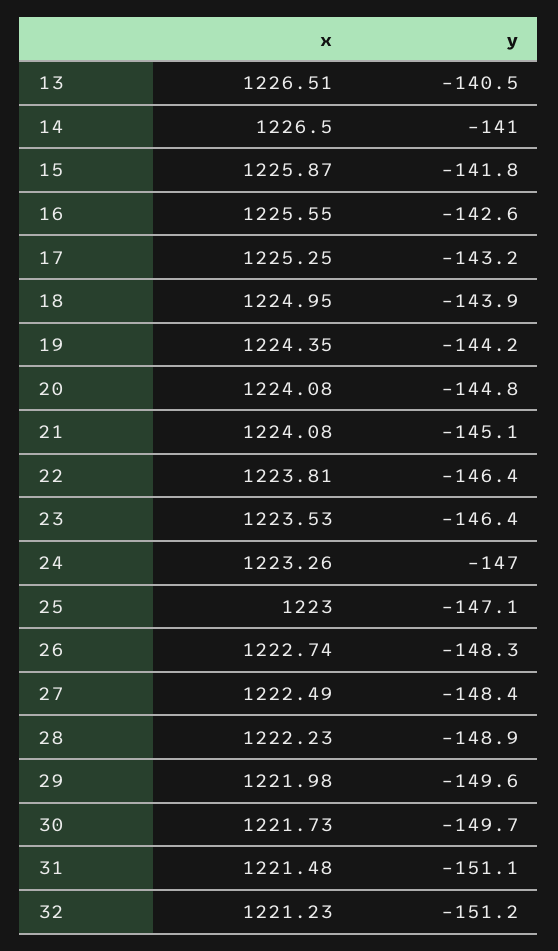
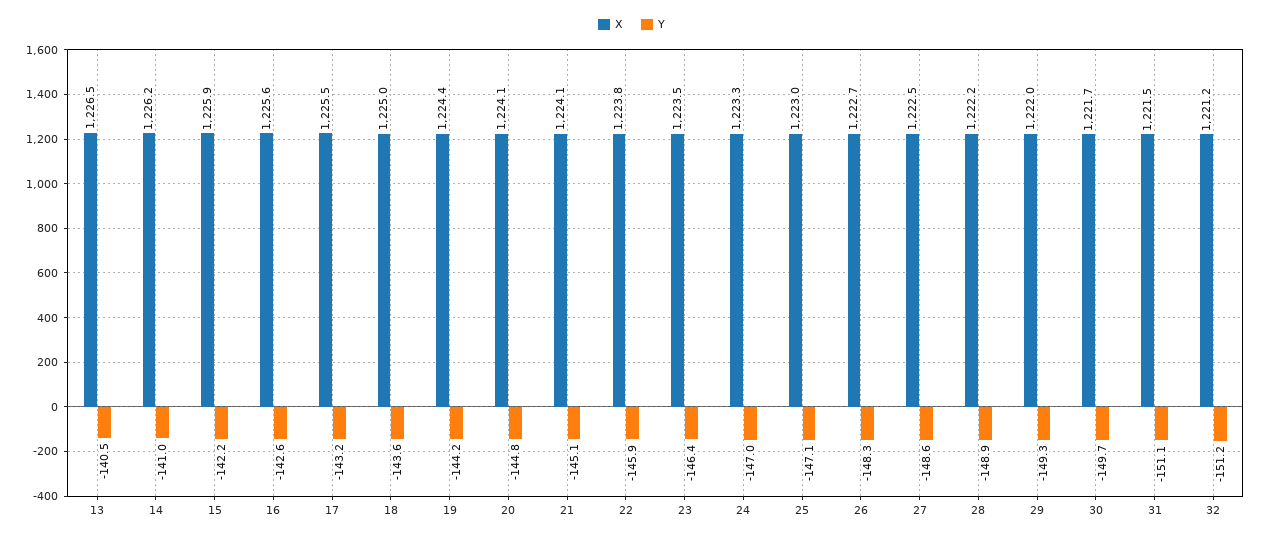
  {
    "x": {
      "13": 1226.51,
-     "14": 1226.5,
+     "14": 1226.2,
      "15": 1225.87,
      "16": 1225.55,
-     "17": 1225.25,
+     "17": 1225.5,
      "18": 1224.95,
      "19": 1224.35,
      "20": 1224.08,
      "21": 1224.08,
      "22": 1223.81,
      "23": 1223.53,
      "24": 1223.26,
      "25": 1223,
      "26": 1222.74,
      "27": 1222.49,
      "28": 1222.23,
      "29": 1221.98,
      "30": 1221.73,
      "31": 1221.48,
      "32": 1221.23
    },
    "y": {
      "13": -140.5,
      "14": -141,
-     "15": -141.8,
+     "15": -142.2,
      "16": -142.6,
      "17": -143.2,
-     "18": -143.9,
+     "18": -143.6,
      "19": -144.2,
      "20": -144.8,
      "21": -145.1,
-     "22": -146.4,
+     "22": -145.9,
      "23": -146.4,
      "24": -147,
      "25": -147.1,
      "26": -148.3,
-     "27": -148.4,
+     "27": -148.6,
      "28": -148.9,
-     "29": -149.6,
+     "29": -149.3,
      "30": -149.7,
      "31": -151.1,
      "32": -151.2
    }
  }

